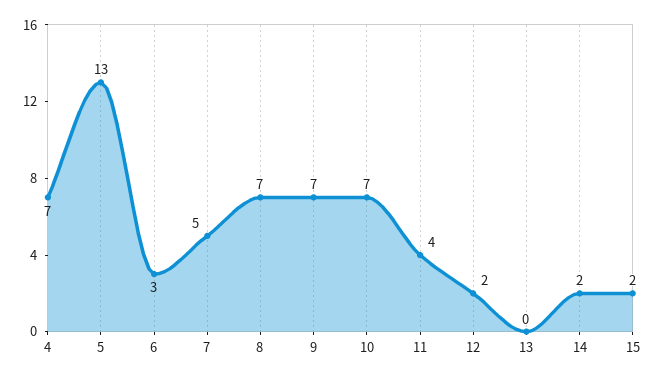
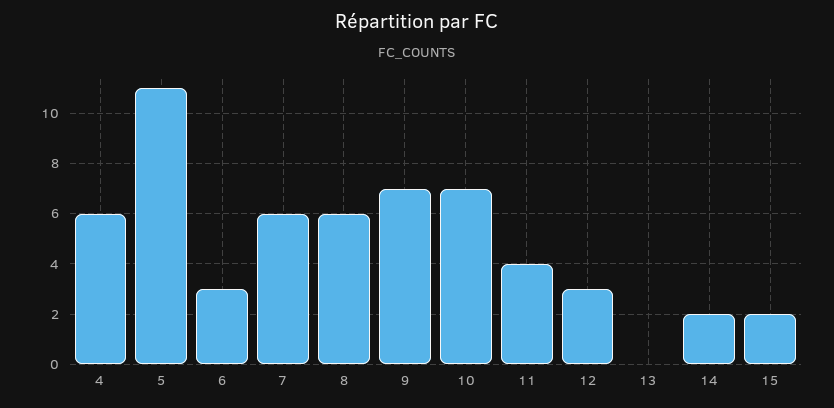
  {
-   "4": 7,
+   "4": 6,
-   "5": 13,
+   "5": 11,
    "6": 3,
-   "7": 5,
+   "7": 6,
-   "8": 7,
+   "8": 6,
    "9": 7,
    "10": 7,
    "11": 4,
-   "12": 2,
+   "12": 3,
    "13": 0,
    "14": 2,
    "15": 2
  }

